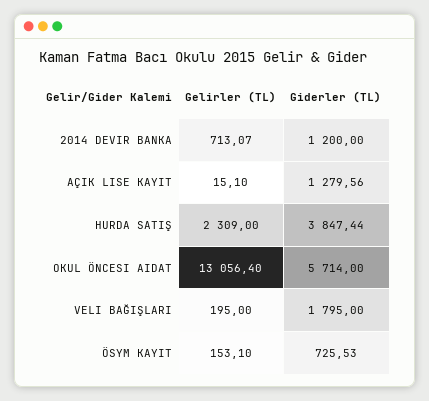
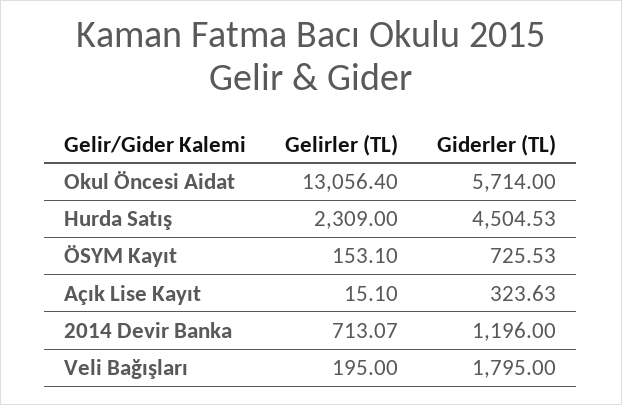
  {
    "Gelirler (TL)": {
      "2014 DEVIR BANKA": 713.07,
      "AÇIK LISE KAYIT": 15.1,
      "HURDA SATIŞ": 2309,
      "OKUL ÖNCESI AIDAT": 13056.4,
      "VELI BAĞIŞLARI": 195,
      "ÖSYM KAYIT": 153.1
    },
    "Giderler (TL)": {
-     "2014 DEVIR BANKA": 1200,
+     "2014 DEVIR BANKA": 1196,
-     "AÇIK LISE KAYIT": 1279.56,
+     "AÇIK LISE KAYIT": 323.63,
-     "HURDA SATIŞ": 3847.44,
+     "HURDA SATIŞ": 4504.53,
      "OKUL ÖNCESI AIDAT": 5714,
      "VELI BAĞIŞLARI": 1795,
      "ÖSYM KAYIT": 725.53
    }
  }

